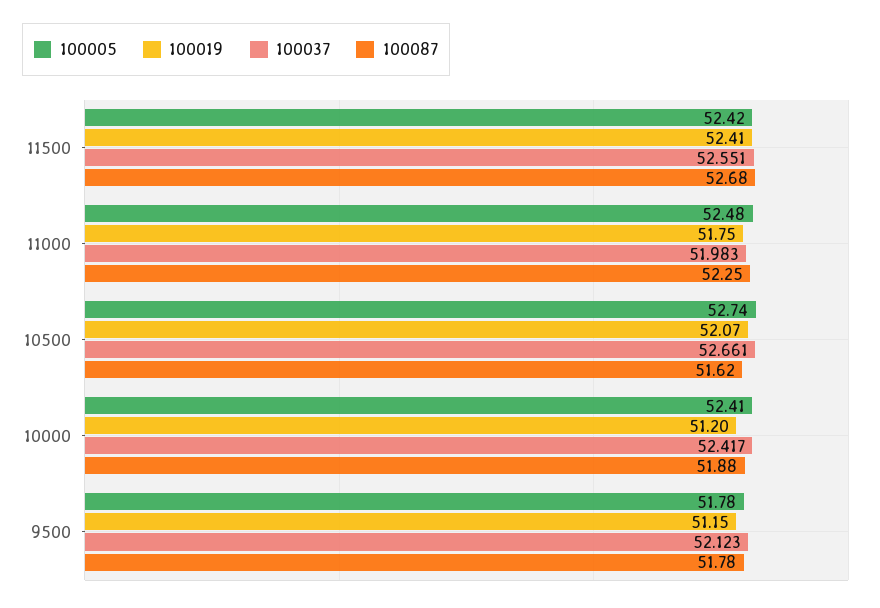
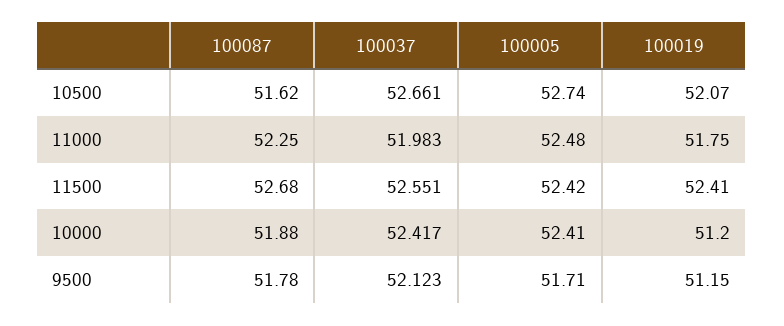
  {
    "100005": {
      "11500": 52.42,
      "11000": 52.48,
      "10500": 52.74,
      "10000": 52.41,
-     "9500": 51.78
+     "9500": 51.71
    },
    "100019": {
      "11500": 52.41,
      "11000": 51.75,
      "10500": 52.07,
      "10000": 51.2,
      "9500": 51.15
    },
    "100037": {
      "11500": 52.551,
      "11000": 51.983,
      "10500": 52.661,
      "10000": 52.417,
      "9500": 52.123
    },
    "100087": {
      "11500": 52.68,
      "11000": 52.25,
      "10500": 51.62,
      "10000": 51.88,
      "9500": 51.78
    }
  }

